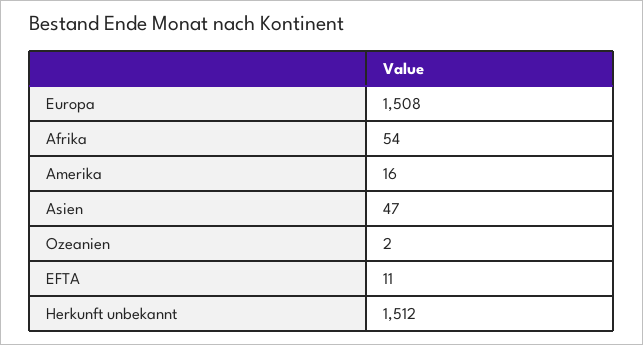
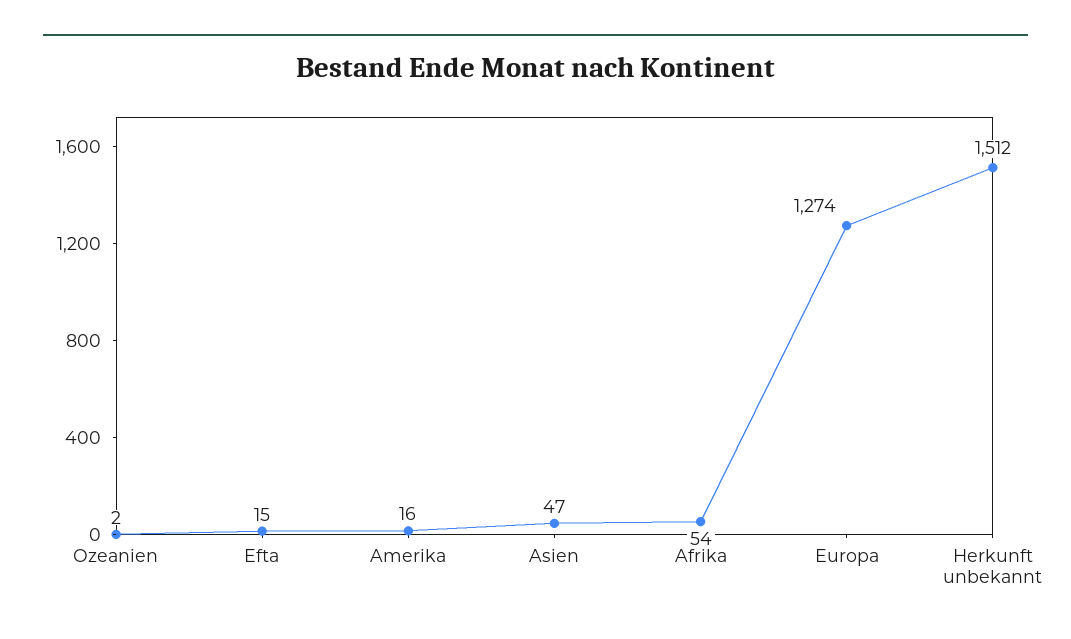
  {
-   "Europa": 1508,
+   "Europa": 1274,
    "Afrika": 54,
    "Amerika": 16,
    "Asien": 47,
    "Ozeanien": 2,
-   "EFTA": 11,
+   "EFTA": 15,
    "Herkunft unbekannt": 1512
  }

